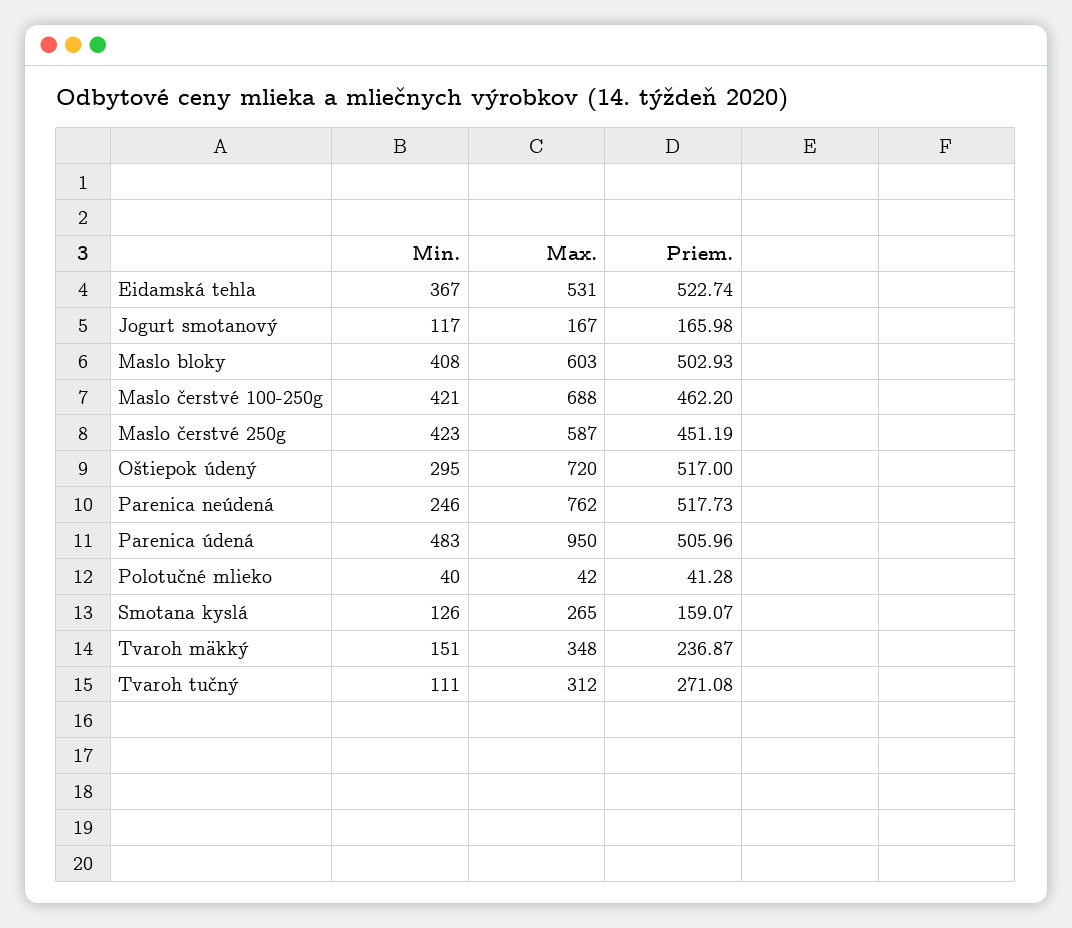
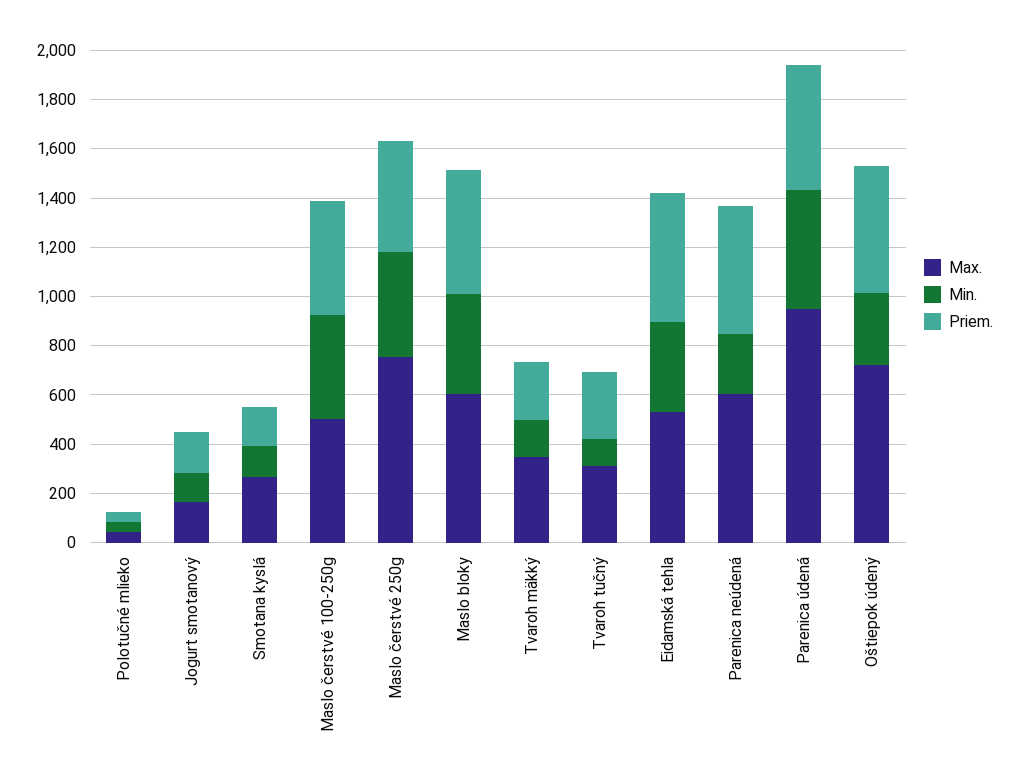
  {
    "Min.": {
      "Eidamská tehla": 367,
      "Jogurt smotanový": 117,
      "Maslo bloky": 408,
      "Maslo čerstvé 100-250g": 421,
      "Maslo čerstvé 250g": 423,
      "Oštiepok údený": 295,
      "Parenica neúdená": 246,
      "Parenica údená": 483,
      "Polotučné mlieko": 40,
      "Smotana kyslá": 126,
      "Tvaroh mäkký": 151,
      "Tvaroh tučný": 111
    },
    "Max.": {
      "Eidamská tehla": 531,
      "Jogurt smotanový": 167,
      "Maslo bloky": 603,
-     "Maslo čerstvé 100-250g": 688,
+     "Maslo čerstvé 100-250g": 500,
-     "Maslo čerstvé 250g": 587,
+     "Maslo čerstvé 250g": 750,
      "Oštiepok údený": 720,
-     "Parenica neúdená": 762,
+     "Parenica neúdená": 600,
      "Parenica údená": 950,
      "Polotučné mlieko": 42,
      "Smotana kyslá": 265,
      "Tvaroh mäkký": 348,
      "Tvaroh tučný": 312
    },
    "Priem.": {
      "Eidamská tehla": 522.74,
      "Jogurt smotanový": 165.98,
      "Maslo bloky": 502.93,
      "Maslo čerstvé 100-250g": 462.2,
      "Maslo čerstvé 250g": 451.19,
      "Oštiepok údený": 517,
      "Parenica neúdená": 517.73,
      "Parenica údená": 505.96,
      "Polotučné mlieko": 41.28,
      "Smotana kyslá": 159.07,
      "Tvaroh mäkký": 236.87,
      "Tvaroh tučný": 271.08
    }
  }

